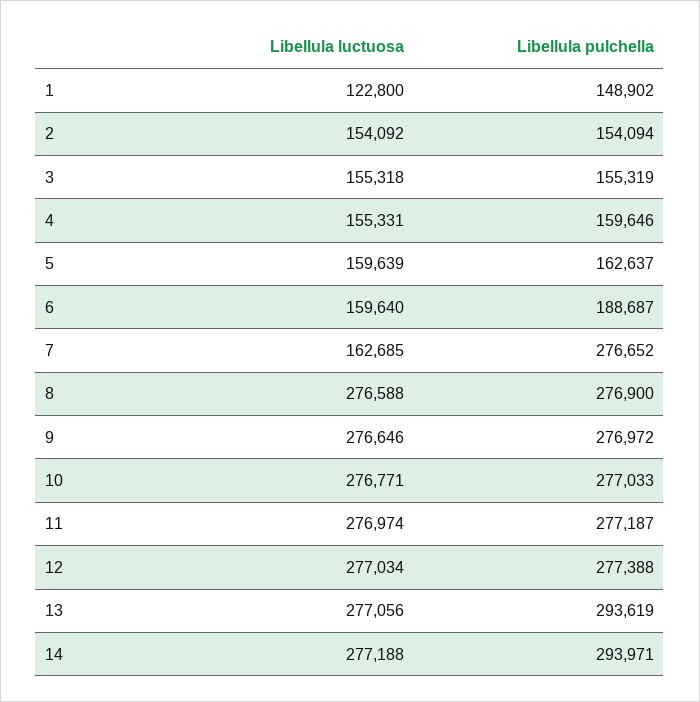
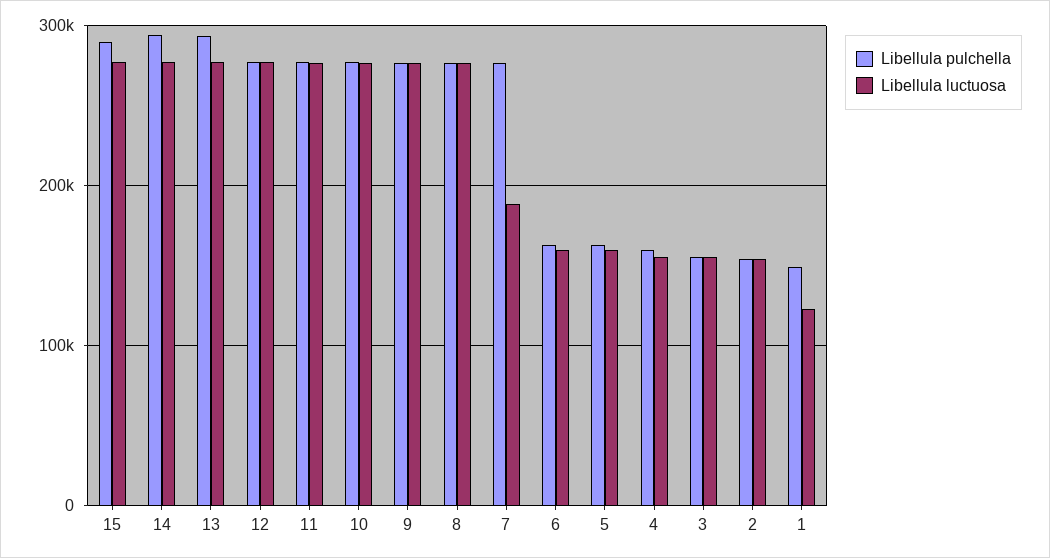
  {
    "Libellula luctuosa": {
      "1": 122800,
      "2": 154092,
      "3": 155318,
      "4": 155331,
      "5": 159639,
      "6": 159640,
-     "7": 162685,
+     "7": 190000,
      "8": 276588,
      "9": 276646,
      "10": 276771,
      "11": 276974,
      "12": 277034,
      "13": 277056,
-     "14": 277188
+     "14": 277188,
+     "15": 280000
    },
    "Libellula pulchella": {
      "1": 148902,
      "2": 154094,
      "3": 155319,
      "4": 159646,
      "5": 162637,
-     "6": 188687,
+     "6": 160000,
      "7": 276652,
      "8": 276900,
      "9": 276972,
      "10": 277033,
      "11": 277187,
      "12": 277388,
      "13": 293619,
-     "14": 293971
+     "14": 293971,
+     "15": 290000
    }
  }

